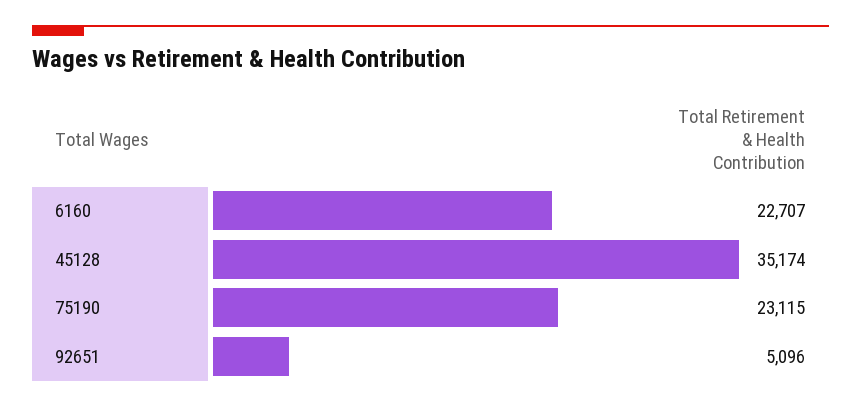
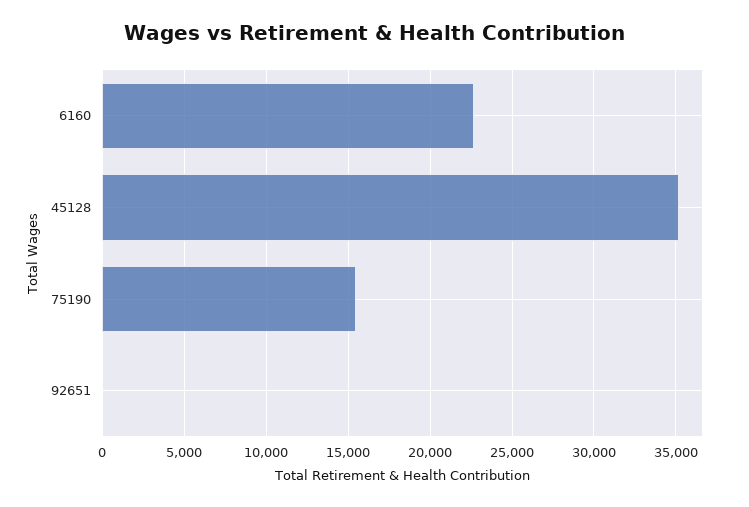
  {
    "6160": 22707,
    "45128": 35174,
-   "75190": 23115,
+   "75190": 15500,
-   "92651": 5096
+   "92651": 0
  }

